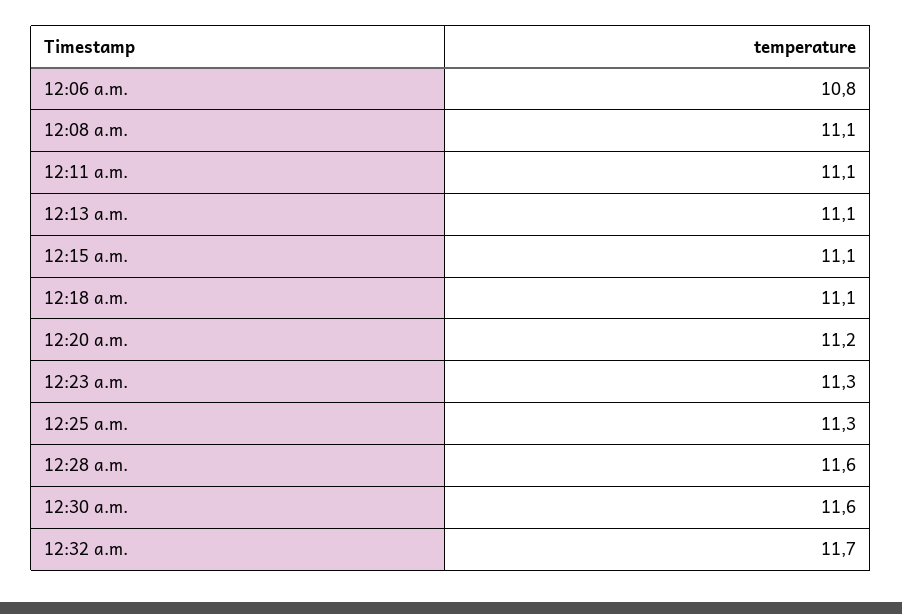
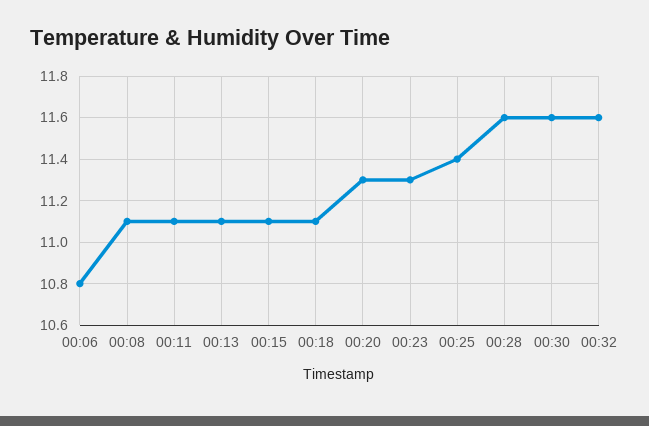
  {
    "12:06 a.m.": 10.8,
    "12:08 a.m.": 11.1,
    "12:11 a.m.": 11.1,
    "12:13 a.m.": 11.1,
    "12:15 a.m.": 11.1,
    "12:18 a.m.": 11.1,
-   "12:20 a.m.": 11.2,
+   "12:20 a.m.": 11.3,
    "12:23 a.m.": 11.3,
-   "12:25 a.m.": 11.3,
+   "12:25 a.m.": 11.4,
    "12:28 a.m.": 11.6,
    "12:30 a.m.": 11.6,
-   "12:32 a.m.": 11.7
+   "12:32 a.m.": 11.6
  }

